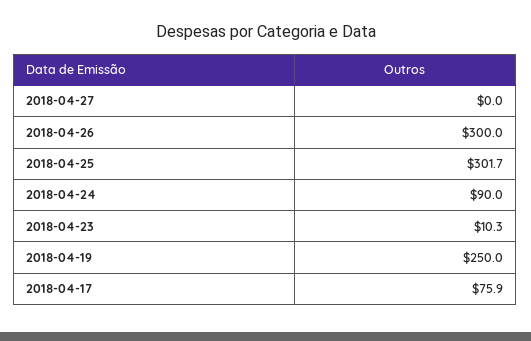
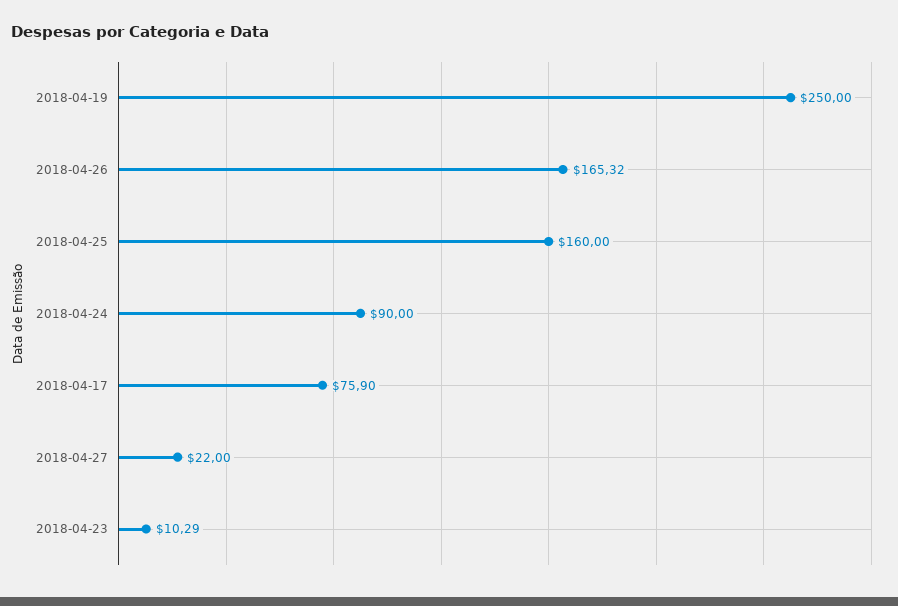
  {
-   "2018-04-27": 0,
+   "2018-04-27": 22,
-   "2018-04-26": 300,
+   "2018-04-26": 165.32,
-   "2018-04-25": 301.7,
+   "2018-04-25": 160,
    "2018-04-24": 90,
    "2018-04-23": 10.29,
    "2018-04-19": 250,
    "2018-04-17": 75.9
  }

